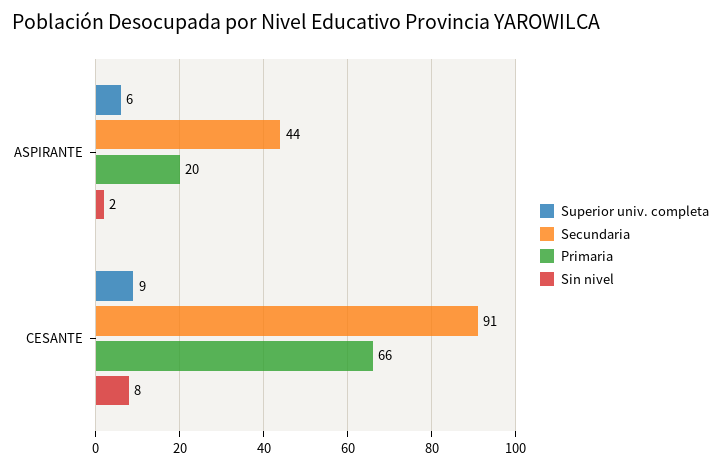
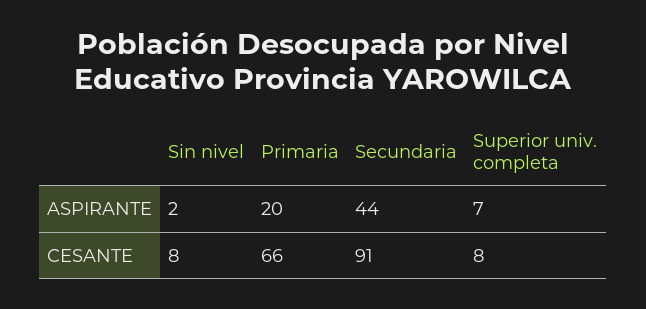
  {
    "Superior univ. completa": {
-     "ASPIRANTE": 6,
+     "ASPIRANTE": 7,
-     "CESANTE": 9
+     "CESANTE": 8
    },
    "Secundaria": {
      "ASPIRANTE": 44,
      "CESANTE": 91
    },
    "Primaria": {
      "ASPIRANTE": 20,
      "CESANTE": 66
    },
    "Sin nivel": {
      "ASPIRANTE": 2,
      "CESANTE": 8
    }
  }

